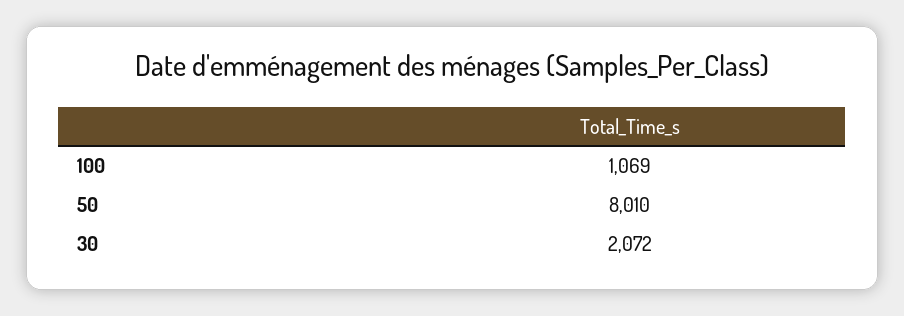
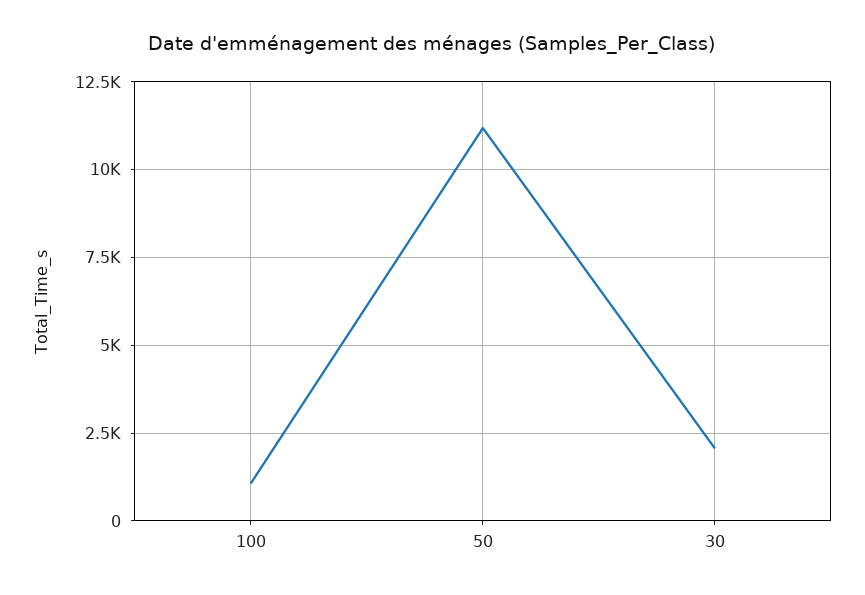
  {
    "100": 1069,
-   "50": 8010,
+   "50": 11250,
    "30": 2072
  }

